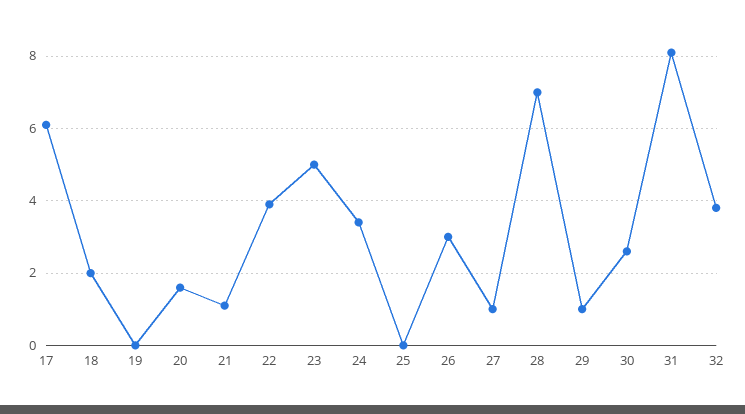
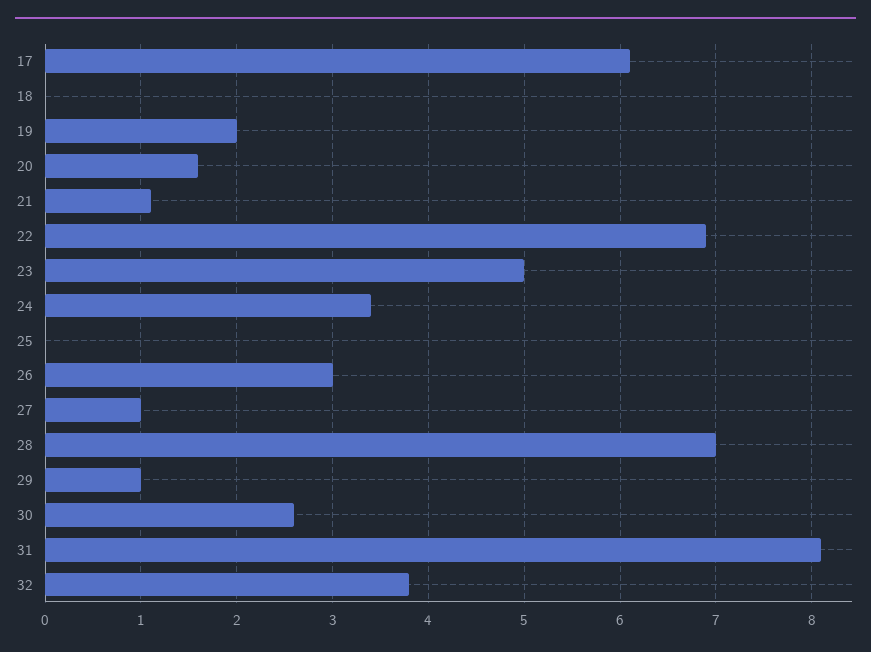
  {
    "17": 6.1,
-   "18": 2,
+   "18": 0,
-   "19": 0,
+   "19": 2,
    "20": 1.6,
    "21": 1.1,
-   "22": 4,
+   "22": 6.9,
    "23": 5,
    "24": 3.4,
    "25": 0,
    "26": 3,
    "27": 1,
    "28": 7,
    "29": 1,
    "30": 2.6,
    "31": 8.1,
    "32": 3.8
  }

